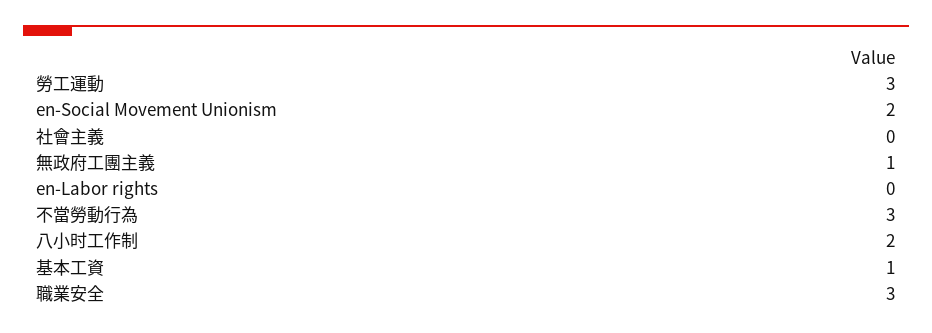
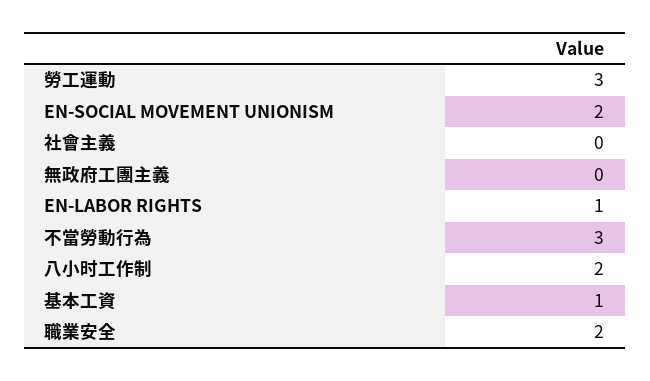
  {
    "勞工運動": 3,
    "en-Social Movement Unionism": 2,
    "社會主義": 0,
-   "無政府工團主義": 1,
+   "無政府工團主義": 0,
-   "en-Labor rights": 0,
+   "en-Labor rights": 1,
    "不當勞動行為": 3,
    "八小时工作制": 2,
    "基本工資": 1,
-   "職業安全": 3
+   "職業安全": 2
  }

